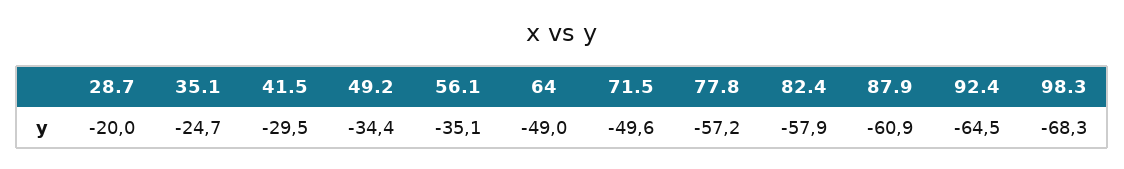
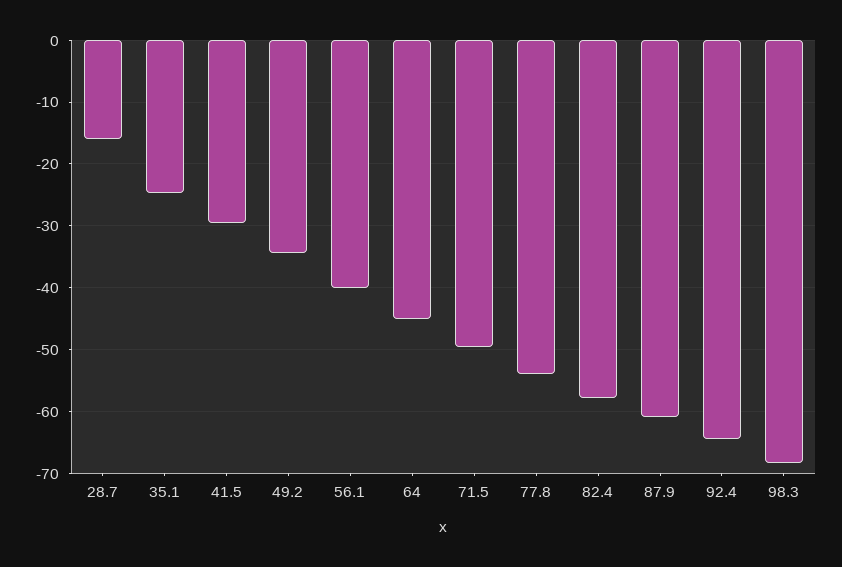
  {
-   "28.7": -20,
+   "28.7": -16,
    "35.1": -24.7,
    "41.5": -29.5,
    "49.2": -34.4,
-   "56.1": -35.1,
+   "56.1": -40,
-   "64": -49,
+   "64": -45,
    "71.5": -49.6,
-   "77.8": -57.2,
+   "77.8": -54,
    "82.4": -57.9,
    "87.9": -60.9,
    "92.4": -64.5,
    "98.3": -68.3
  }

